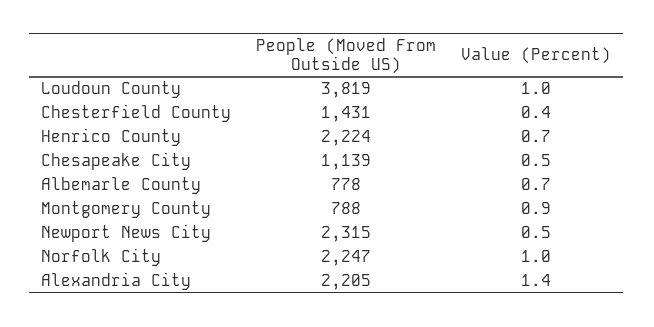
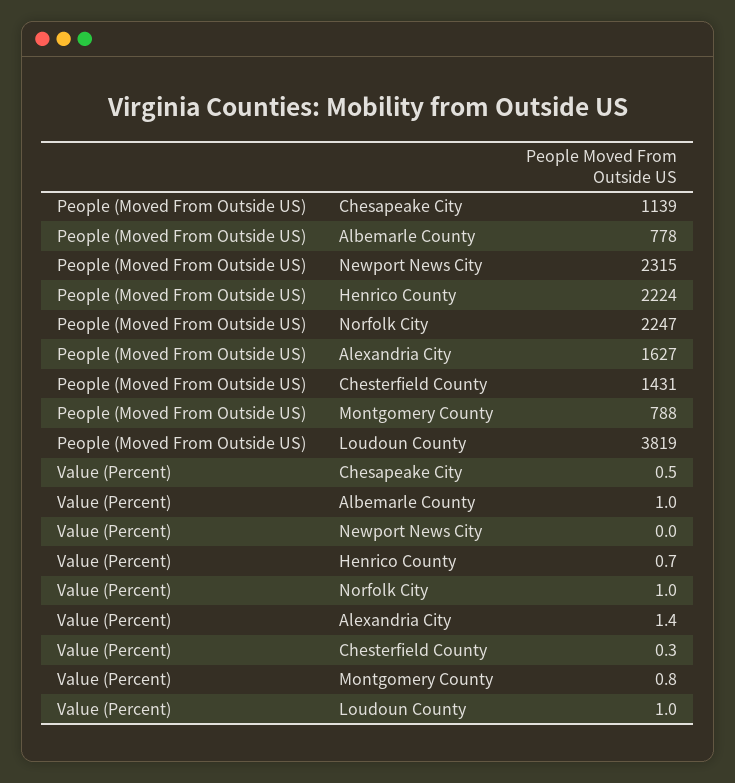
  {
    "People (Moved From Outside US)": {
      "Loudoun County": 3819,
      "Chesterfield County": 1431,
      "Henrico County": 2224,
      "Chesapeake City": 1139,
      "Albemarle County": 778,
      "Montgomery County": 788,
      "Newport News City": 2315,
      "Norfolk City": 2247,
-     "Alexandria City": 2205
+     "Alexandria City": 1627
    },
    "Value (Percent)": {
      "Loudoun County": 1,
-     "Chesterfield County": 0.4,
+     "Chesterfield County": 0.3,
      "Henrico County": 0.7,
      "Chesapeake City": 0.5,
-     "Albemarle County": 0.7,
+     "Albemarle County": 1,
-     "Montgomery County": 0.9,
+     "Montgomery County": 0.8,
-     "Newport News City": 0.5,
+     "Newport News City": 0,
      "Norfolk City": 1,
      "Alexandria City": 1.4
    }
  }

